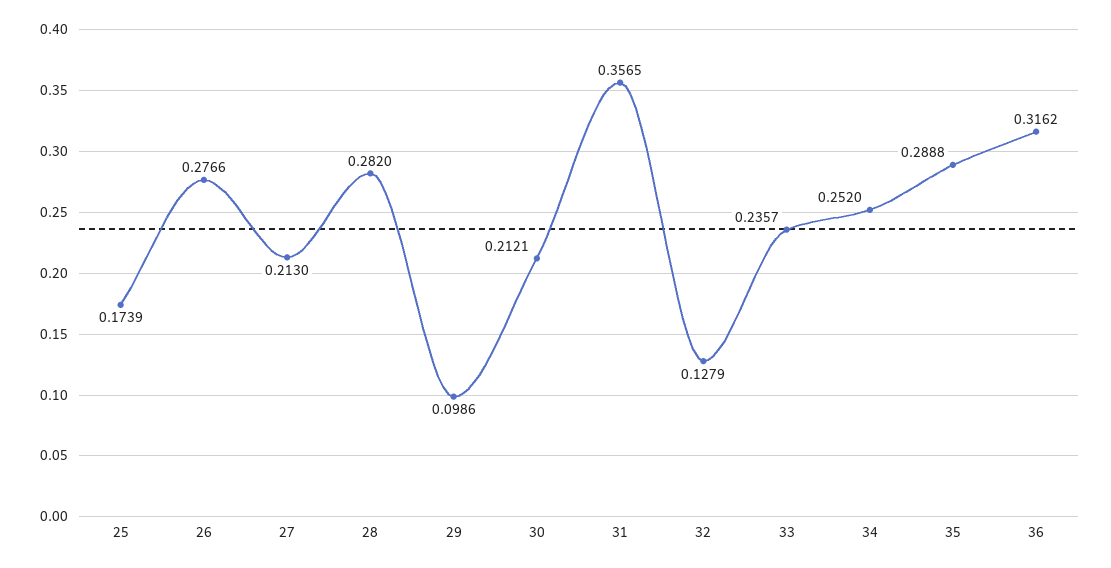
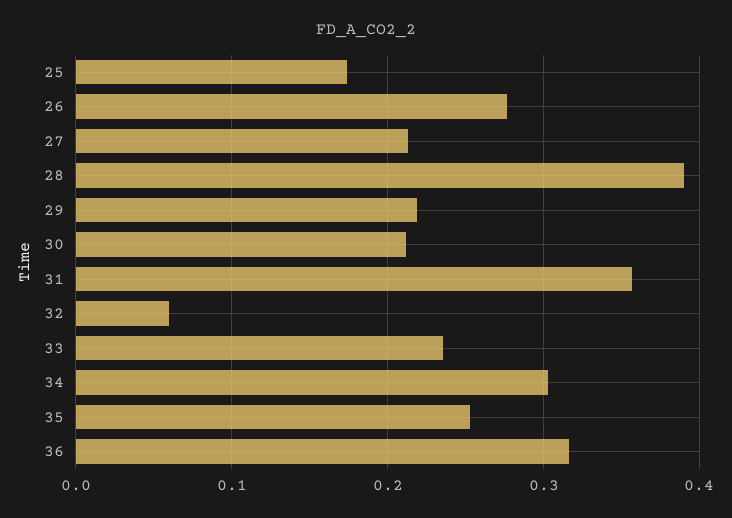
  {
    "25": 0.1739,
    "26": 0.2766,
    "27": 0.213,
-   "28": 0.282,
+   "28": 0.39,
-   "29": 0.0986,
+   "29": 0.22,
    "30": 0.2121,
    "31": 0.3565,
-   "32": 0.1279,
+   "32": 0.06,
    "33": 0.2357,
-   "34": 0.252,
+   "34": 0.3,
-   "35": 0.2888,
+   "35": 0.25,
    "36": 0.3162
  }

